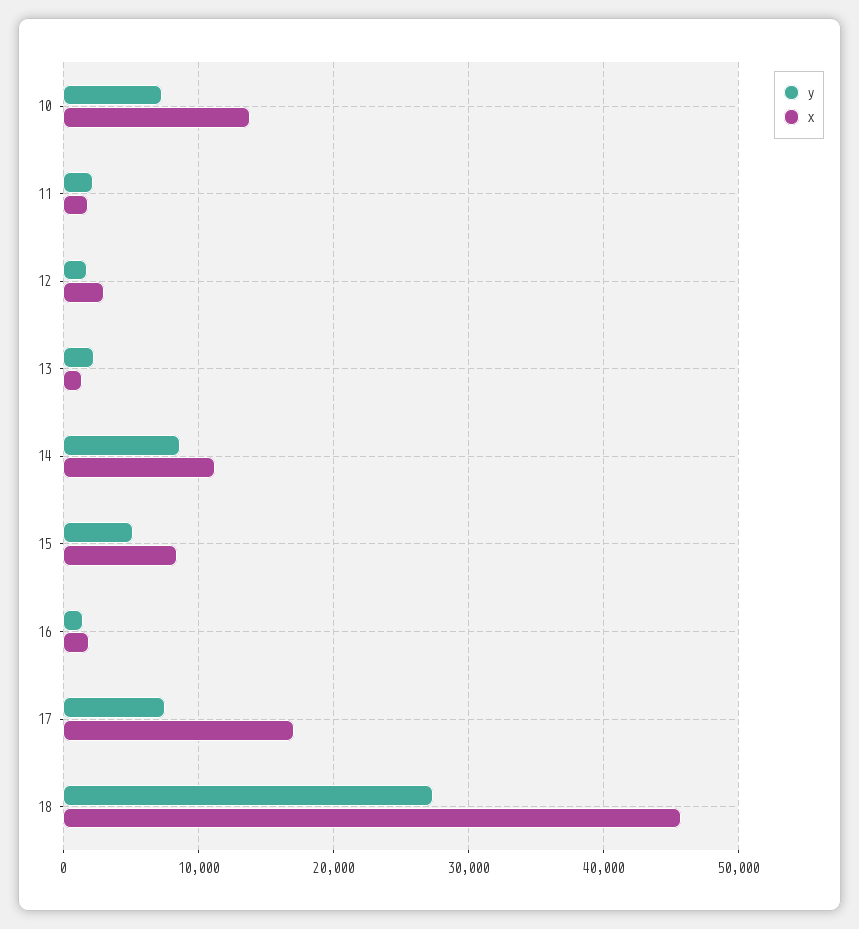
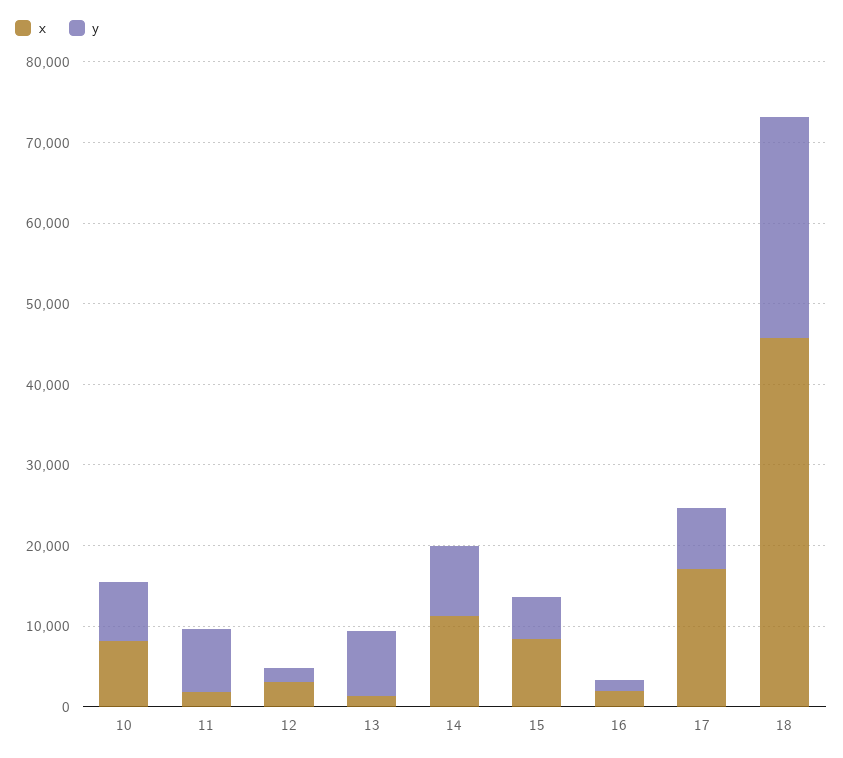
  {
    "y": {
      "10": 7000,
-     "11": 2000,
+     "11": 8000,
      "12": 2000,
-     "13": 2000,
+     "13": 8000,
      "14": 9000,
      "15": 5000,
      "16": 1000,
      "17": 8000,
      "18": 27000
    },
    "x": {
-     "10": 14000,
+     "10": 8000,
      "11": 2000,
      "12": 3000,
      "13": 1000,
      "14": 11000,
      "15": 8000,
      "16": 2000,
      "17": 17000,
      "18": 46000
    }
  }

